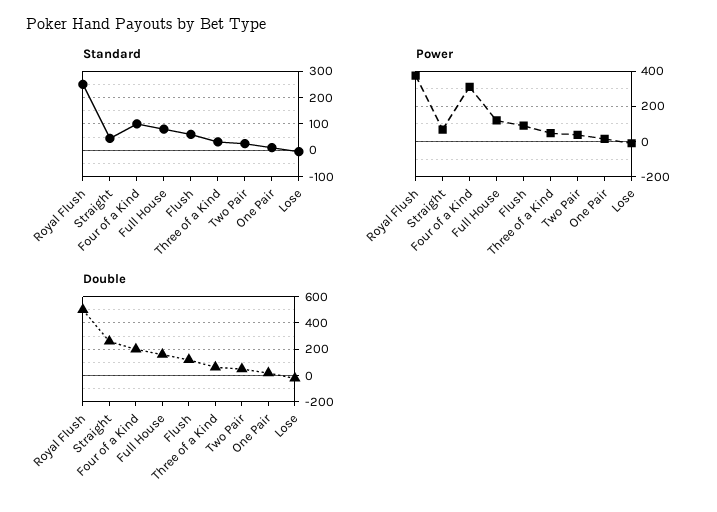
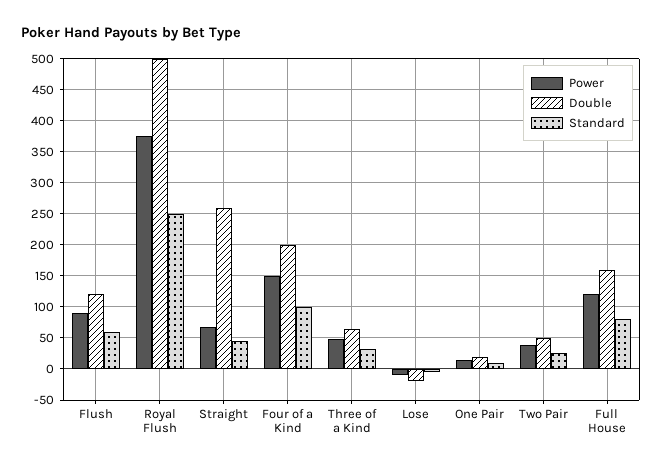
  {
    "Standard": {
      "Royal Flush": 250,
      "Straight": 50,
      "Four of a Kind": 100,
      "Full House": 80,
      "Flush": 60,
      "Three of a Kind": 30,
      "Two Pair": 30,
      "One Pair": 10,
      "Lose": -10
    },
    "Power": {
      "Royal Flush": 380,
      "Straight": 70,
-     "Four of a Kind": 300,
+     "Four of a Kind": 150,
      "Full House": 120,
      "Flush": 90,
      "Three of a Kind": 50,
      "Two Pair": 40,
      "One Pair": 20,
      "Lose": -10
    },
    "Double": {
      "Royal Flush": 500,
      "Straight": 260,
      "Four of a Kind": 200,
      "Full House": 160,
      "Flush": 120,
      "Three of a Kind": 60,
      "Two Pair": 50,
      "One Pair": 20,
      "Lose": -20
    }
  }

